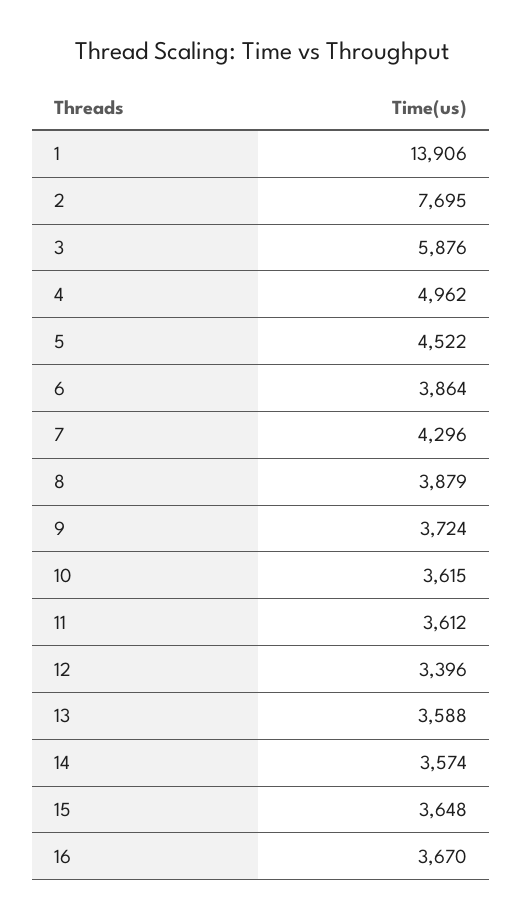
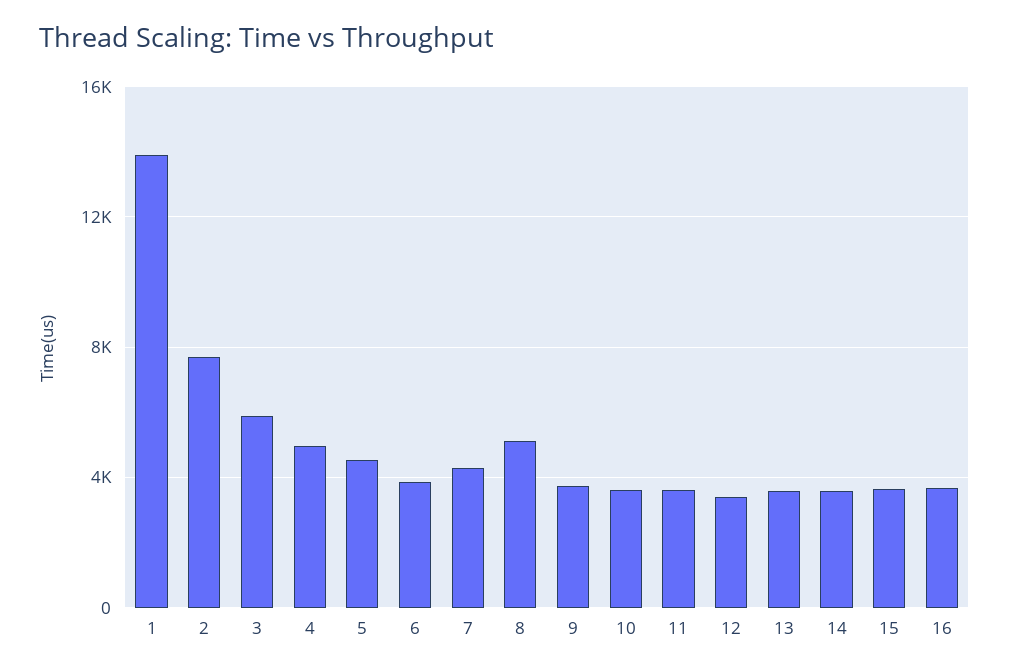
  {
    "1": 13906,
    "2": 7695,
    "3": 5876,
    "4": 4962,
    "5": 4522,
    "6": 3864,
    "7": 4296,
-   "8": 3879,
+   "8": 5000,
    "9": 3724,
    "10": 3615,
    "11": 3612,
    "12": 3396,
    "13": 3588,
    "14": 3574,
    "15": 3648,
    "16": 3670
  }

